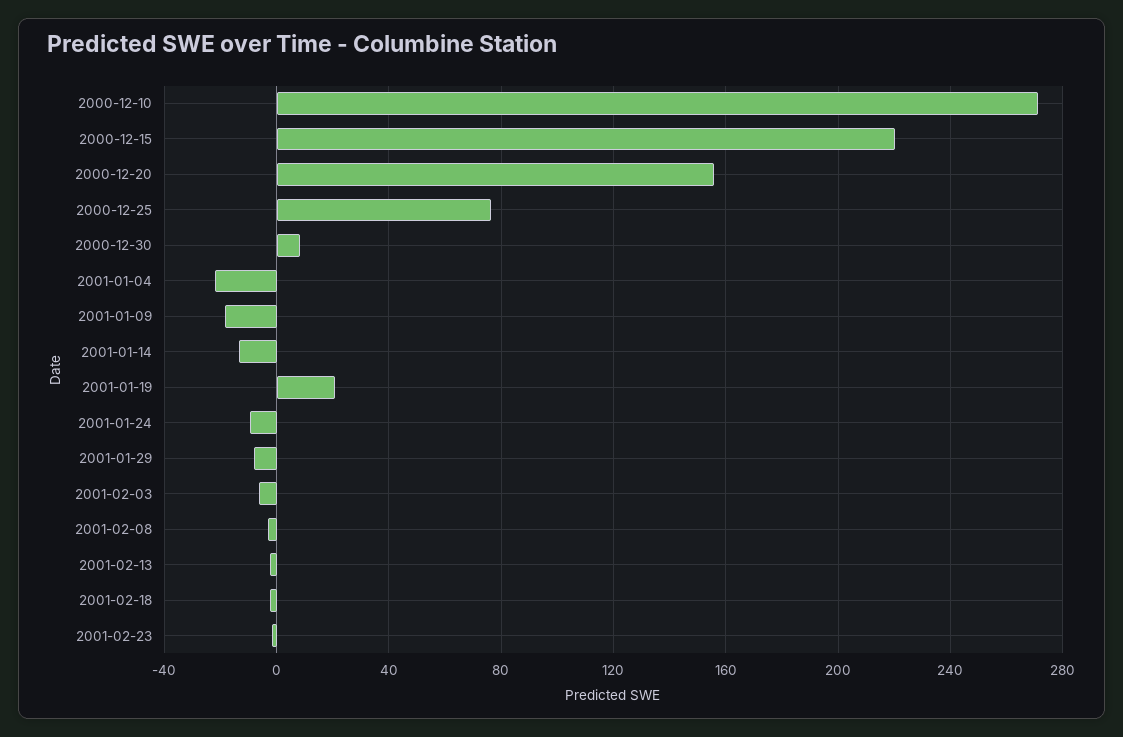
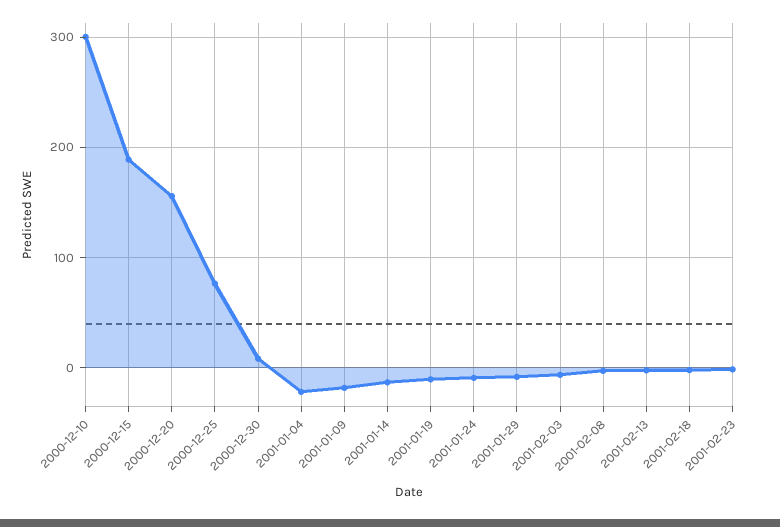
  {
-   "2000-12-10": 270,
+   "2000-12-10": 300,
-   "2000-12-15": 220,
+   "2000-12-15": 190,
    "2000-12-20": 155,
    "2000-12-25": 75,
    "2000-12-30": 10,
    "2001-01-04": -20,
    "2001-01-09": -20,
    "2001-01-14": -15,
-   "2001-01-19": 20,
+   "2001-01-19": -10,
    "2001-01-24": -10,
    "2001-01-29": -10,
    "2001-02-03": -5,
    "2001-02-08": -5,
    "2001-02-13": 0,
    "2001-02-18": 0,
    "2001-02-23": 0
  }

